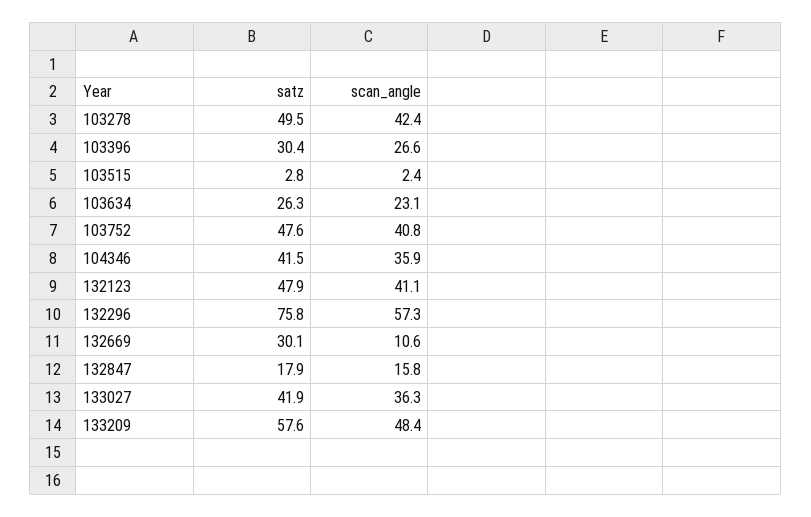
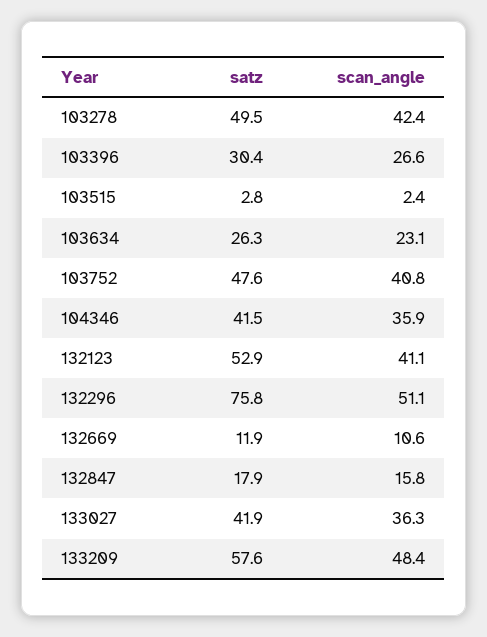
  {
    "satz": {
      "103278": 49.5,
      "103396": 30.4,
      "103515": 2.8,
      "103634": 26.3,
      "103752": 47.6,
      "104346": 41.5,
-     "132123": 47.9,
+     "132123": 52.9,
      "132296": 75.8,
-     "132669": 30.1,
+     "132669": 11.9,
      "132847": 17.9,
      "133027": 41.9,
      "133209": 57.6
    },
    "scan_angle": {
      "103278": 42.4,
      "103396": 26.6,
      "103515": 2.4,
      "103634": 23.1,
      "103752": 40.8,
      "104346": 35.9,
      "132123": 41.1,
-     "132296": 57.3,
+     "132296": 51.1,
      "132669": 10.6,
      "132847": 15.8,
      "133027": 36.3,
      "133209": 48.4
    }
  }

